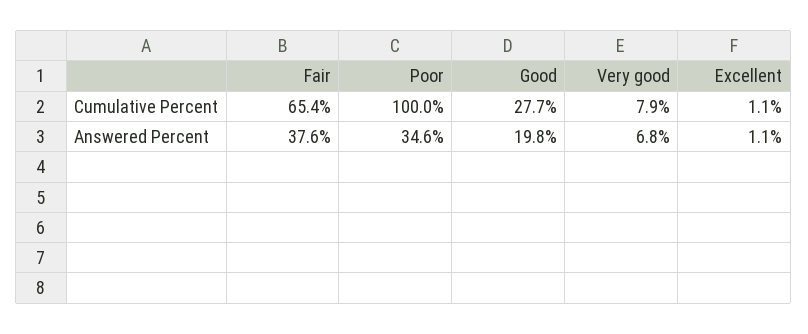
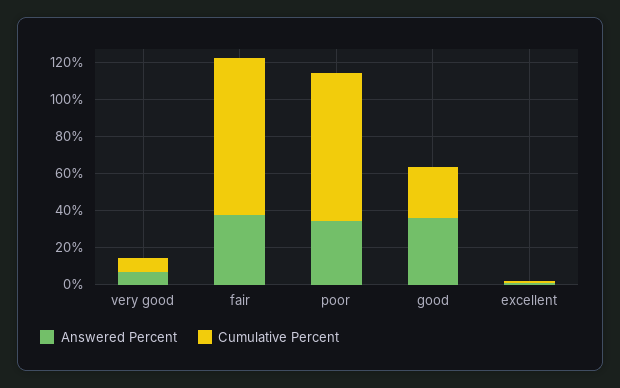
  {
    "Cumulative Percent": {
-     "Fair": 65.4,
+     "Fair": 85,
-     "Poor": 100,
+     "Poor": 80,
      "Good": 27.7,
      "Very good": 7.9,
      "Excellent": 1.1
    },
    "Answered Percent": {
      "Fair": 37.6,
      "Poor": 34.6,
-     "Good": 19.8,
+     "Good": 35,
      "Very good": 6.8,
      "Excellent": 1.1
    }
  }

